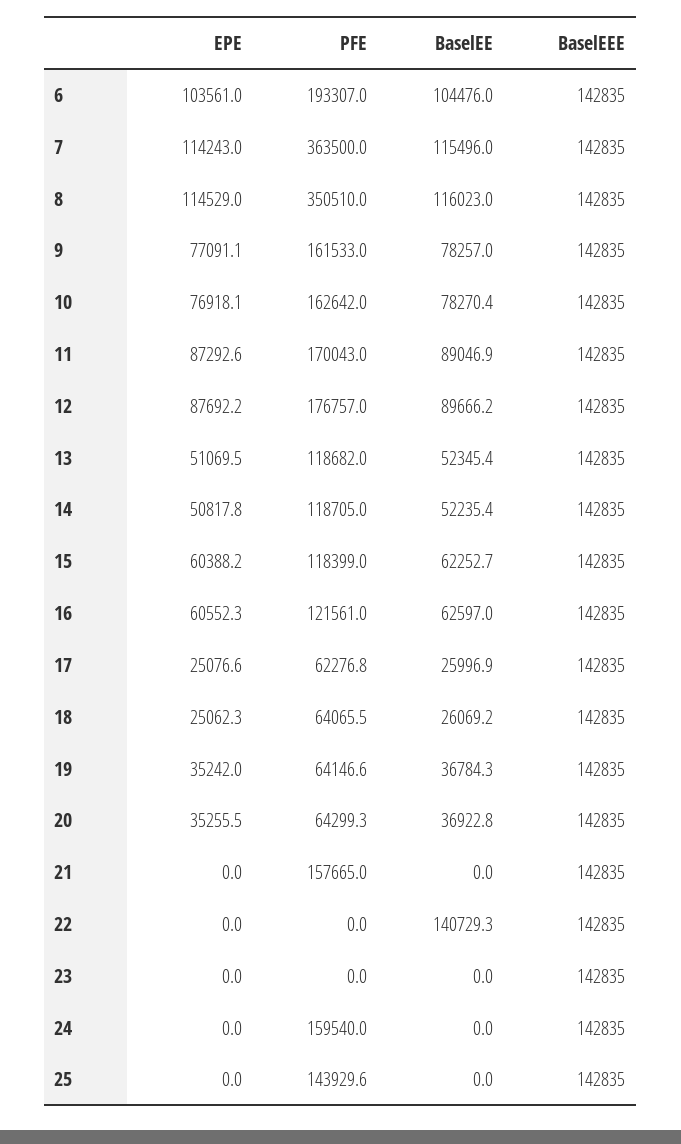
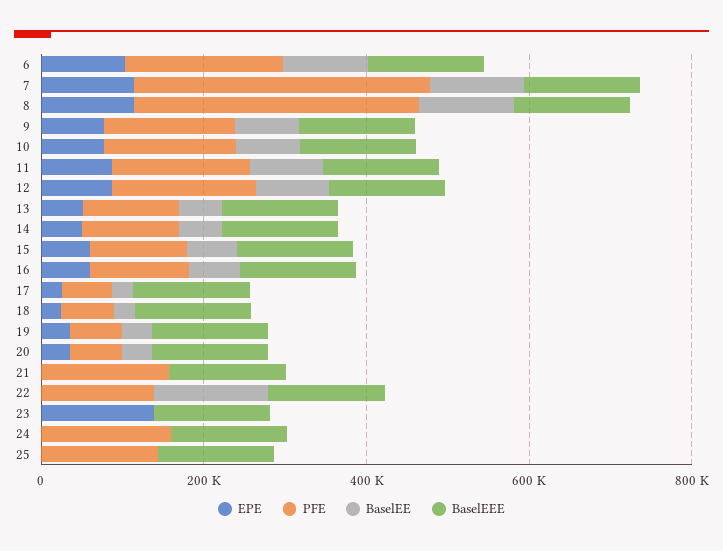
  {
    "EPE": {
      "6": 103561,
      "7": 114243,
      "8": 114529,
      "9": 77091.1,
      "10": 76918.1,
      "11": 87292.6,
      "12": 87692.2,
      "13": 51069.5,
      "14": 50817.8,
      "15": 60388.2,
      "16": 60552.3,
      "17": 25076.6,
      "18": 25062.3,
      "19": 35242,
      "20": 35255.5,
      "21": 0,
      "22": 0,
-     "23": 0,
+     "23": 150000,
      "24": 0,
      "25": 0
    },
    "PFE": {
      "6": 193307,
      "7": 363500,
      "8": 350510,
      "9": 161533,
      "10": 162642,
      "11": 170043,
      "12": 176757,
      "13": 118682,
      "14": 118705,
      "15": 118399,
      "16": 121561,
      "17": 62276.8,
      "18": 64065.5,
      "19": 64146.6,
      "20": 64299.3,
      "21": 157665,
-     "22": 0,
+     "22": 150000,
      "23": 0,
      "24": 159540,
      "25": 143929.6
    },
    "BaselEE": {
      "6": 104476,
      "7": 115496,
      "8": 116023,
      "9": 78257,
      "10": 78270.4,
      "11": 89046.9,
      "12": 89666.2,
      "13": 52345.4,
      "14": 52235.4,
      "15": 62252.7,
      "16": 62597,
      "17": 25996.9,
      "18": 26069.2,
      "19": 36784.3,
      "20": 36922.8,
      "21": 0,
      "22": 140729.3,
      "23": 0,
      "24": 0,
      "25": 0
    },
    "BaselEEE": {
      "6": 142835,
      "7": 142835,
      "8": 142835,
      "9": 142835,
      "10": 142835,
      "11": 142835,
      "12": 142835,
      "13": 142835,
      "14": 142835,
      "15": 142835,
      "16": 142835,
      "17": 142835,
      "18": 142835,
      "19": 142835,
      "20": 142835,
      "21": 142835,
      "22": 142835,
      "23": 142835,
      "24": 142835,
      "25": 142835
    }
  }

